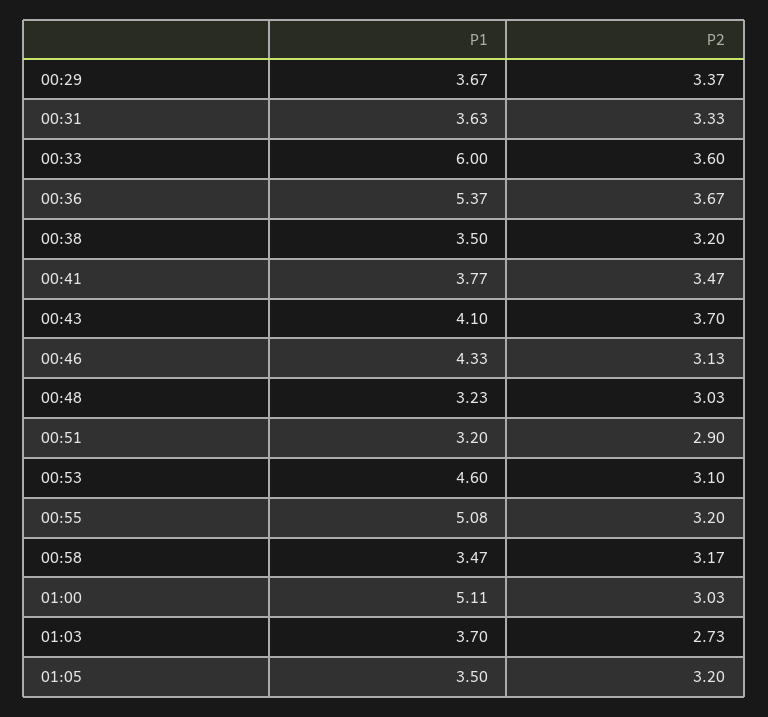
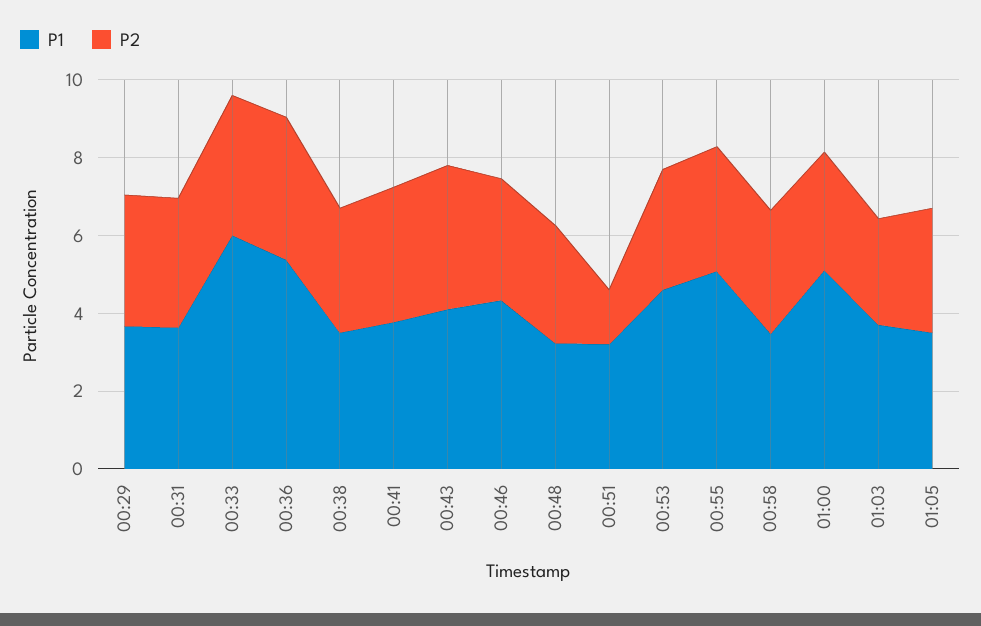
  {
    "P1": {
      "00:29": 3.67,
      "00:31": 3.63,
      "00:33": 6,
      "00:36": 5.37,
      "00:38": 3.5,
      "00:41": 3.77,
      "00:43": 4.1,
      "00:46": 4.33,
      "00:48": 3.23,
      "00:51": 3.2,
      "00:53": 4.6,
      "00:55": 5.08,
      "00:58": 3.47,
      "01:00": 5.11,
      "01:03": 3.7,
      "01:05": 3.5
    },
    "P2": {
      "00:29": 3.37,
      "00:31": 3.33,
      "00:33": 3.6,
      "00:36": 3.67,
      "00:38": 3.2,
      "00:41": 3.47,
      "00:43": 3.7,
      "00:46": 3.13,
      "00:48": 3.03,
-     "00:51": 2.9,
+     "00:51": 1.5,
      "00:53": 3.1,
      "00:55": 3.2,
      "00:58": 3.17,
      "01:00": 3.03,
      "01:03": 2.73,
      "01:05": 3.2
    }
  }

